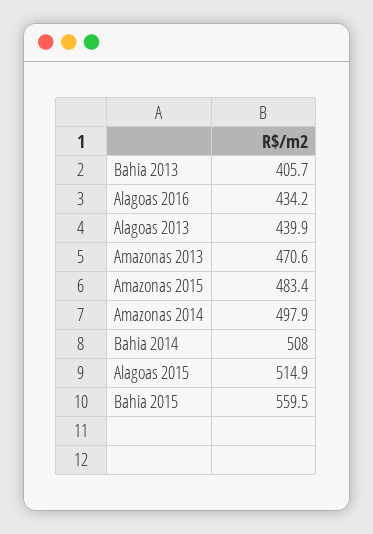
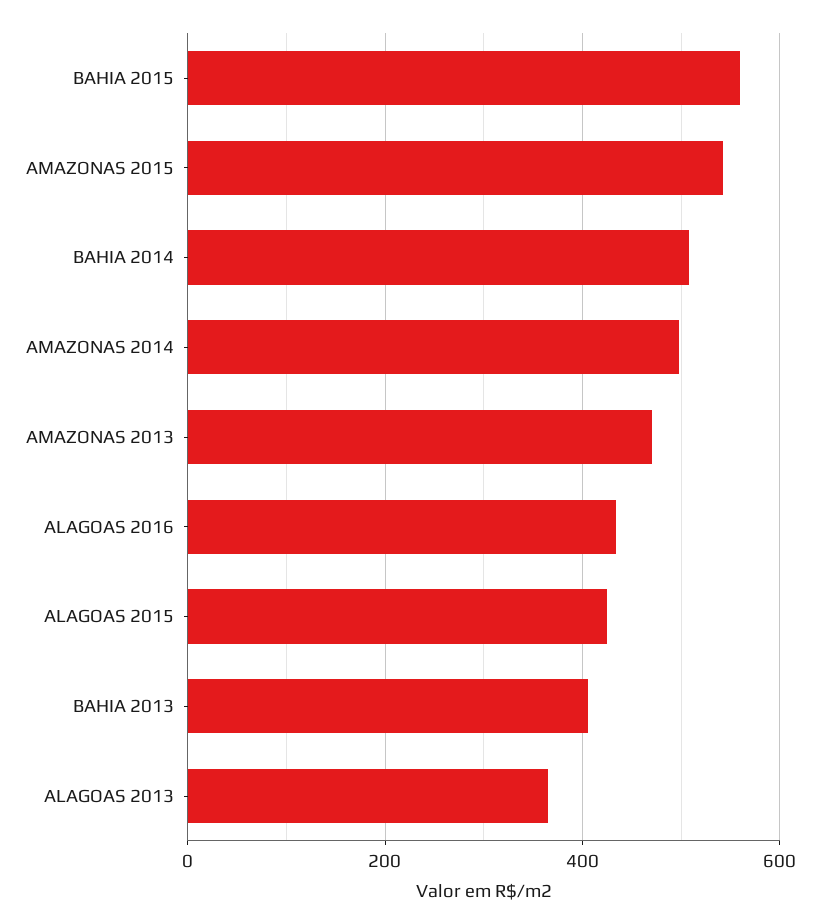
  {
    "Bahia 2013": 405.7,
    "Alagoas 2016": 434.2,
-   "Alagoas 2013": 439.9,
+   "Alagoas 2013": 360,
    "Amazonas 2013": 470.6,
-   "Amazonas 2015": 483.4,
+   "Amazonas 2015": 540,
    "Amazonas 2014": 497.9,
    "Bahia 2014": 508,
-   "Alagoas 2015": 514.9,
+   "Alagoas 2015": 420,
    "Bahia 2015": 559.5
  }

